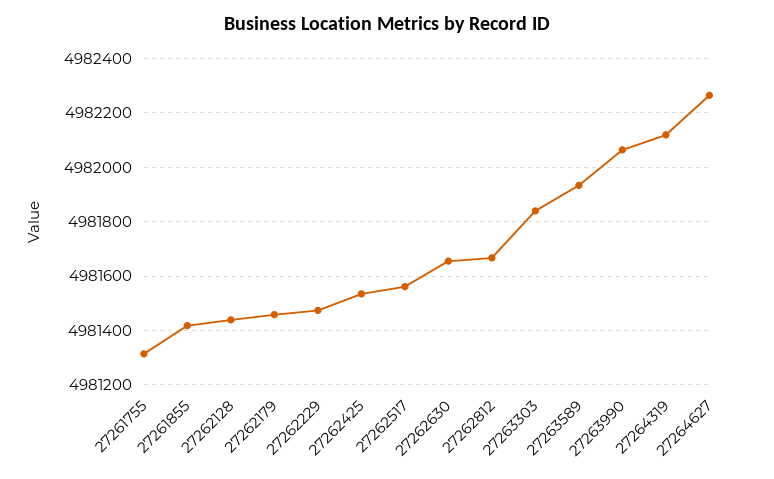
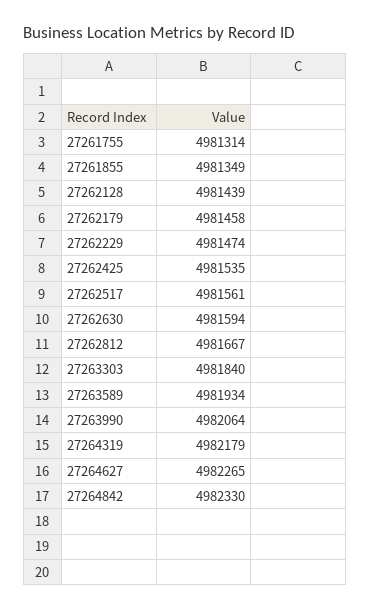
  {
    "27261755": 4981314,
-   "27261855": 4981425,
+   "27261855": 4981349,
    "27262128": 4981439,
    "27262179": 4981458,
    "27262229": 4981474,
    "27262425": 4981535,
    "27262517": 4981561,
-   "27262630": 4981650,
+   "27262630": 4981594,
    "27262812": 4981667,
    "27263303": 4981840,
    "27263589": 4981934,
    "27263990": 4982064,
-   "27264319": 4982125,
+   "27264319": 4982179,
-   "27264627": 4982265
+   "27264627": 4982265,
+   "27264842": 4982330
  }

